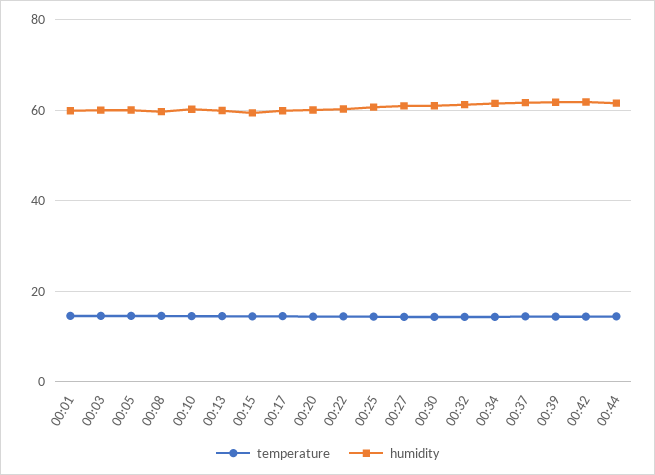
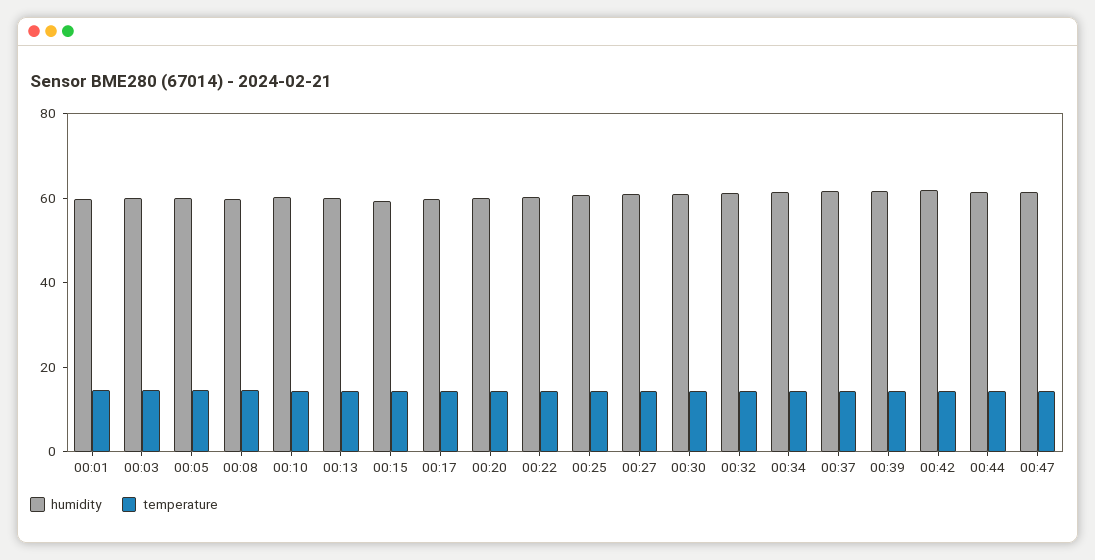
  {
    "temperature": {
      "00:01": 14,
      "00:03": 14,
      "00:05": 14,
      "00:08": 14,
      "00:10": 14,
      "00:13": 14,
      "00:15": 14,
      "00:17": 14,
      "00:20": 14,
      "00:22": 14,
      "00:25": 14,
      "00:27": 14,
      "00:30": 14,
      "00:32": 14,
      "00:34": 14,
      "00:37": 14,
      "00:39": 14,
      "00:42": 14,
-     "00:44": 14
+     "00:44": 14,
+     "00:47": 15
    },
    "humidity": {
      "00:01": 60,
      "00:03": 60,
      "00:05": 60,
      "00:08": 60,
      "00:10": 60,
      "00:13": 60,
      "00:15": 60,
      "00:17": 60,
      "00:20": 60,
      "00:22": 60,
      "00:25": 60,
      "00:27": 60,
      "00:30": 62,
      "00:32": 62,
      "00:34": 62,
      "00:37": 62,
      "00:39": 62,
      "00:42": 62,
-     "00:44": 62
+     "00:44": 62,
+     "00:47": 60
    }
  }

